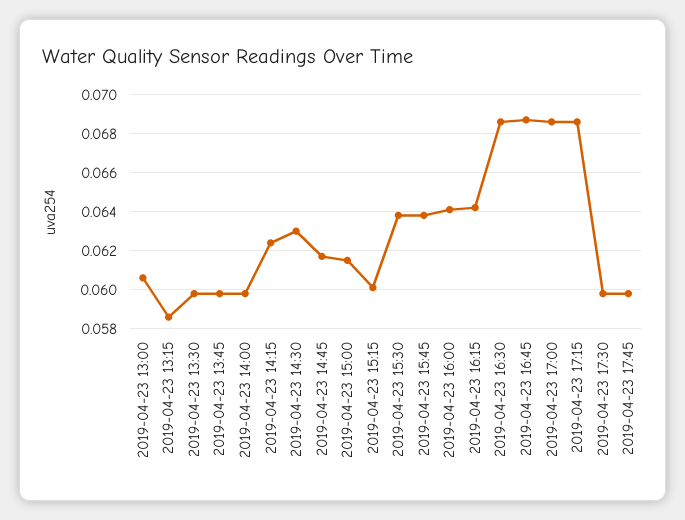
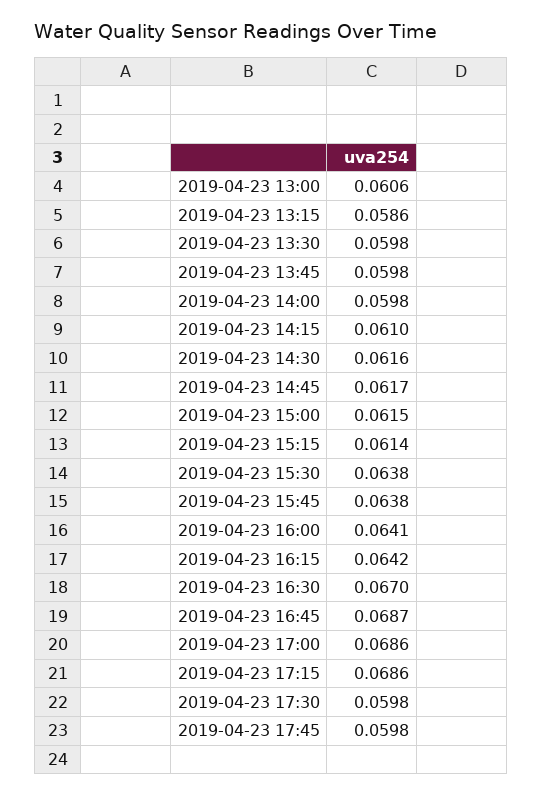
  {
    "2019-04-23 13:00": 0.0606,
    "2019-04-23 13:15": 0.0586,
    "2019-04-23 13:30": 0.0598,
    "2019-04-23 13:45": 0.0598,
    "2019-04-23 14:00": 0.0598,
-   "2019-04-23 14:15": 0.0625,
+   "2019-04-23 14:15": 0.061,
-   "2019-04-23 14:30": 0.063,
+   "2019-04-23 14:30": 0.0616,
    "2019-04-23 14:45": 0.0617,
    "2019-04-23 15:00": 0.0615,
-   "2019-04-23 15:15": 0.06,
+   "2019-04-23 15:15": 0.0614,
    "2019-04-23 15:30": 0.0638,
    "2019-04-23 15:45": 0.0638,
    "2019-04-23 16:00": 0.0641,
    "2019-04-23 16:15": 0.0642,
-   "2019-04-23 16:30": 0.0685,
+   "2019-04-23 16:30": 0.067,
    "2019-04-23 16:45": 0.0687,
    "2019-04-23 17:00": 0.0686,
    "2019-04-23 17:15": 0.0686,
    "2019-04-23 17:30": 0.0598,
    "2019-04-23 17:45": 0.0598
  }

